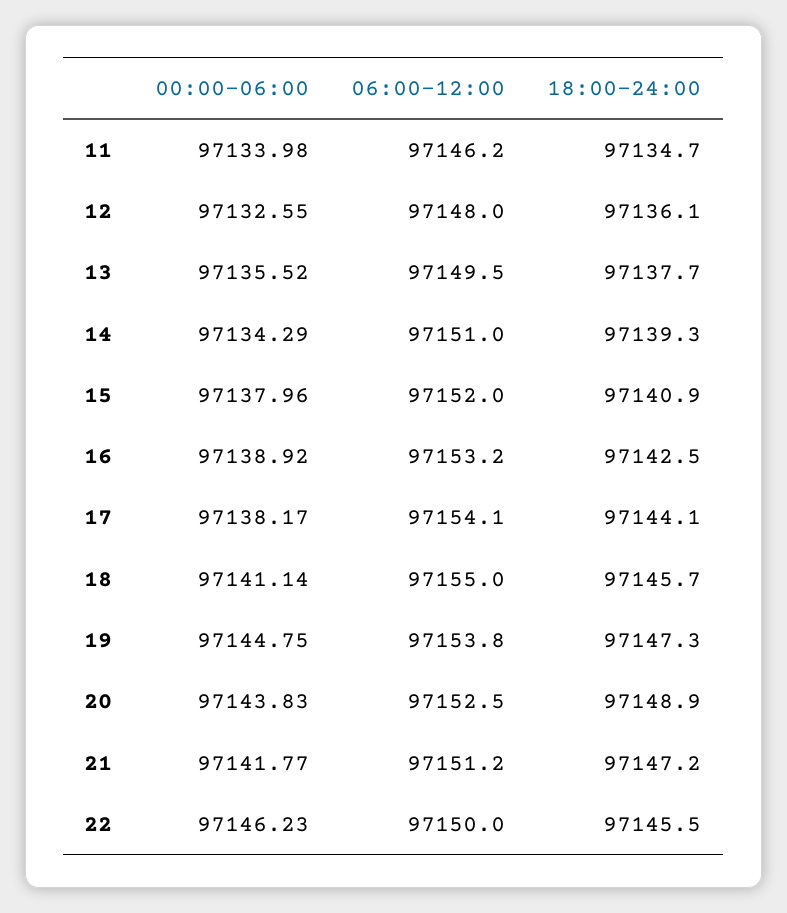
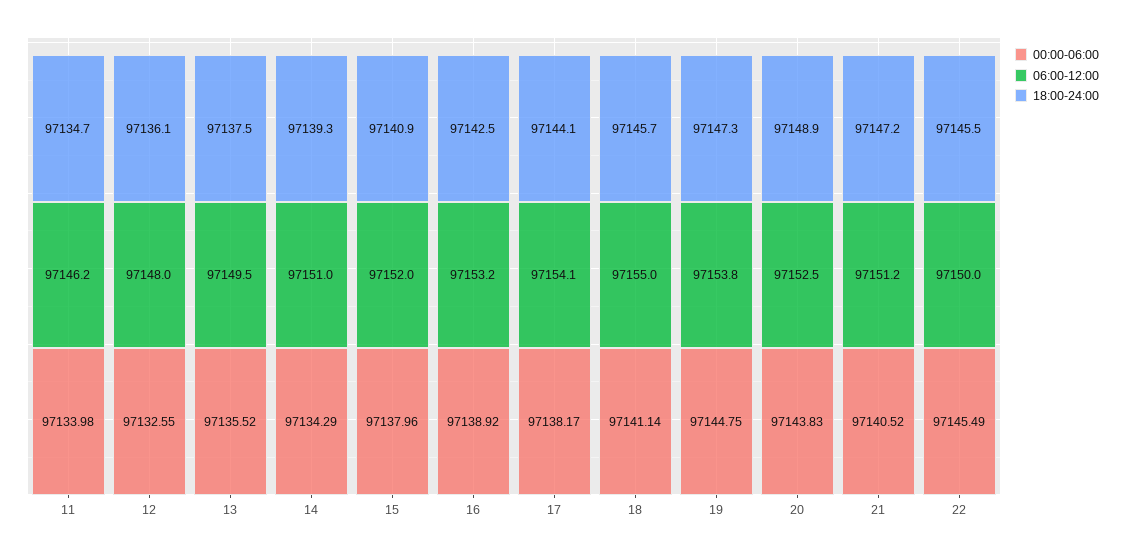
  {
    "00:00-06:00": {
      "11": 97133.98,
      "12": 97132.55,
      "13": 97135.52,
      "14": 97134.29,
      "15": 97137.96,
      "16": 97138.92,
      "17": 97138.17,
      "18": 97141.14,
      "19": 97144.75,
      "20": 97143.83,
-     "21": 97141.77,
+     "21": 97140.52,
-     "22": 97146.23
+     "22": 97145.49
    },
    "06:00-12:00": {
      "11": 97146.2,
      "12": 97148,
      "13": 97149.5,
      "14": 97151,
      "15": 97152,
      "16": 97153.2,
      "17": 97154.1,
      "18": 97155,
      "19": 97153.8,
      "20": 97152.5,
      "21": 97151.2,
      "22": 97150
    },
    "18:00-24:00": {
      "11": 97134.7,
      "12": 97136.1,
-     "13": 97137.7,
+     "13": 97137.5,
      "14": 97139.3,
      "15": 97140.9,
      "16": 97142.5,
      "17": 97144.1,
      "18": 97145.7,
      "19": 97147.3,
      "20": 97148.9,
      "21": 97147.2,
      "22": 97145.5
    }
  }

